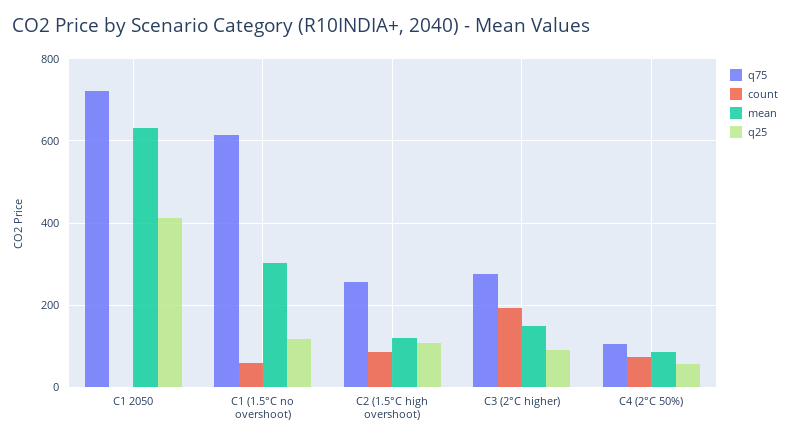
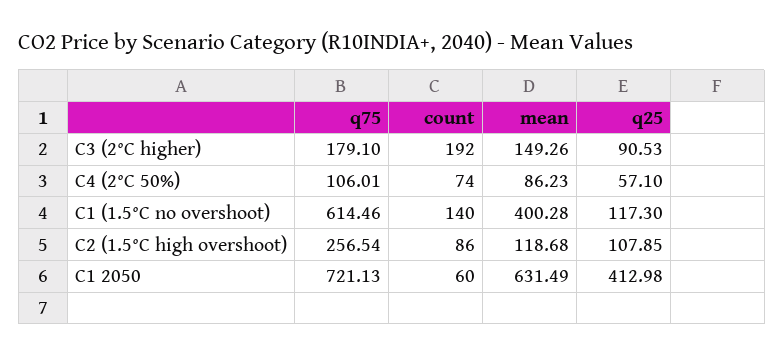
  {
    "q75": {
      "C1 2050": 721.13,
      "C1 (1.5°C no overshoot)": 614.46,
      "C2 (1.5°C high overshoot)": 256.54,
-     "C3 (2°C higher)": 280,
+     "C3 (2°C higher)": 179.1,
      "C4 (2°C 50%)": 106.01
    },
    "count": {
-     "C1 2050": 0,
+     "C1 2050": 60,
-     "C1 (1.5°C no overshoot)": 60,
+     "C1 (1.5°C no overshoot)": 140,
      "C2 (1.5°C high overshoot)": 86,
      "C3 (2°C higher)": 192,
      "C4 (2°C 50%)": 74
    },
    "mean": {
      "C1 2050": 631.49,
-     "C1 (1.5°C no overshoot)": 300,
+     "C1 (1.5°C no overshoot)": 400.28,
      "C2 (1.5°C high overshoot)": 118.68,
      "C3 (2°C higher)": 149.26,
      "C4 (2°C 50%)": 86.23
    },
    "q25": {
      "C1 2050": 412.98,
      "C1 (1.5°C no overshoot)": 117.3,
      "C2 (1.5°C high overshoot)": 107.85,
      "C3 (2°C higher)": 90.53,
      "C4 (2°C 50%)": 57.1
    }
  }

